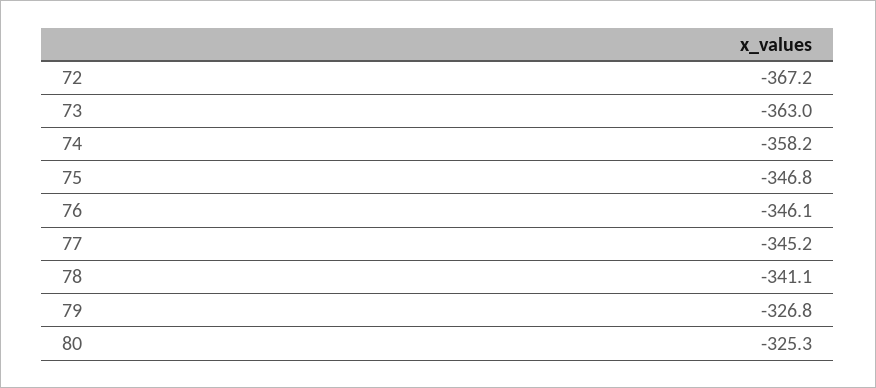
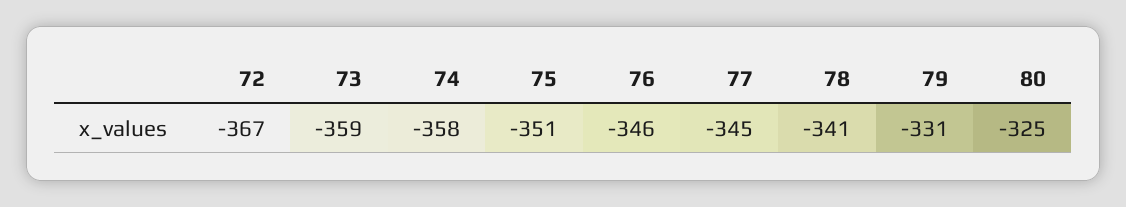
  {
    "72": -367.2,
-   "73": -363,
+   "73": -359,
    "74": -358.2,
-   "75": -346.8,
+   "75": -351,
    "76": -346.1,
    "77": -345.2,
    "78": -341.1,
-   "79": -326.8,
+   "79": -331,
    "80": -325.3
  }

